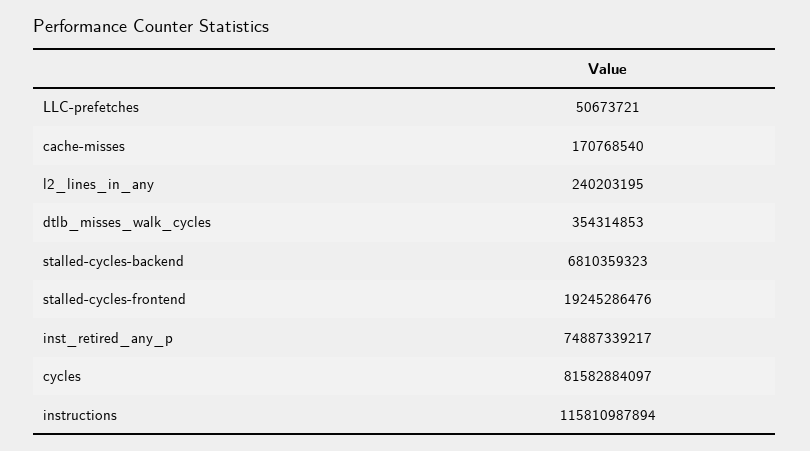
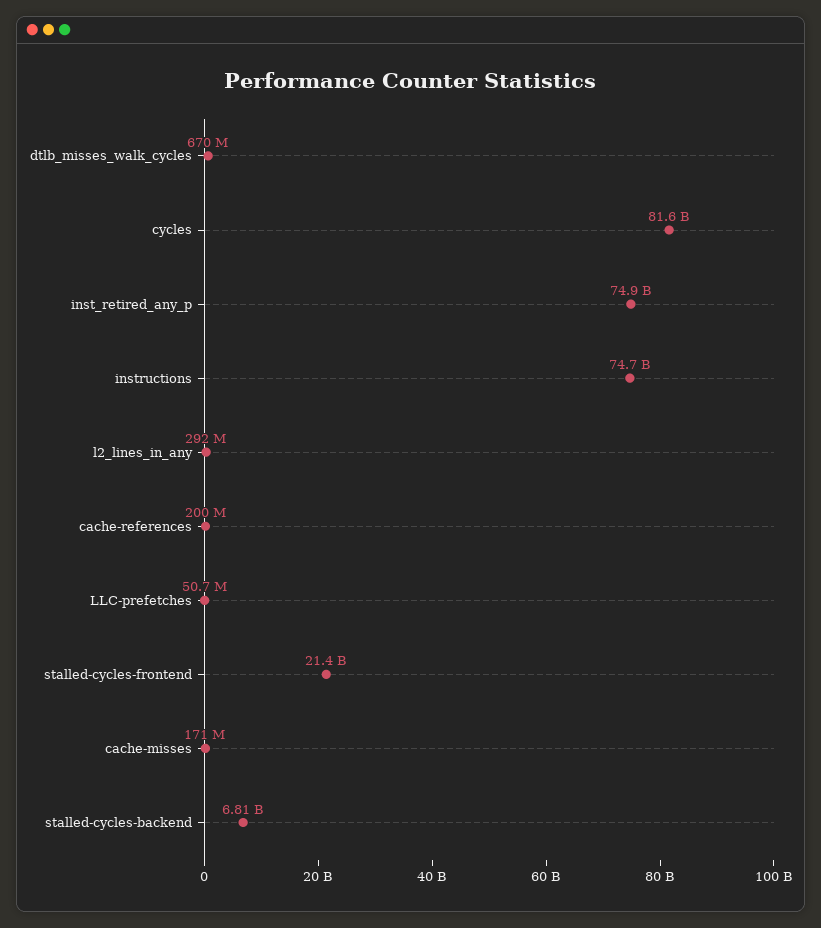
  {
    "LLC-prefetches": 50673721,
    "cache-misses": 170768540,
-   "l2_lines_in_any": 240203195,
+   "l2_lines_in_any": 292000000,
-   "dtlb_misses_walk_cycles": 354314853,
+   "dtlb_misses_walk_cycles": 670000000,
    "stalled-cycles-backend": 6810359323,
-   "stalled-cycles-frontend": 19245286476,
+   "stalled-cycles-frontend": 21400000000,
    "inst_retired_any_p": 74887339217,
    "cycles": 81582884097,
-   "instructions": 115810987894
+   "instructions": 74700000000,
+   "cache-references": 200000000
  }

